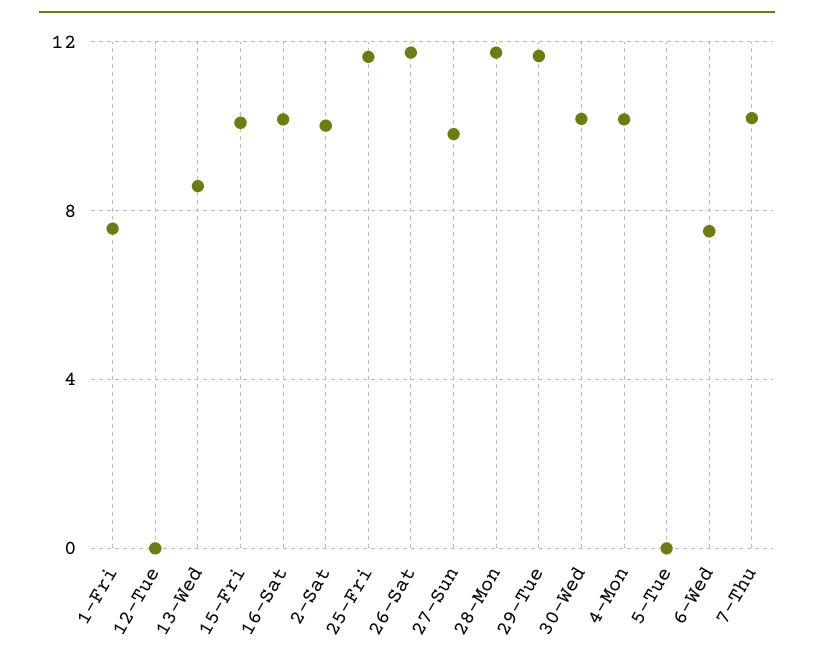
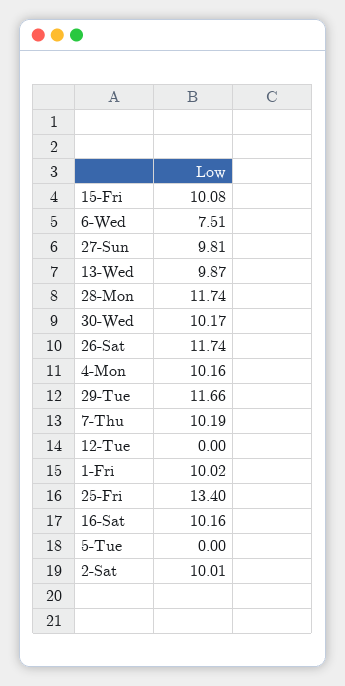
  {
-   "1-Fri": 7.5,
+   "1-Fri": 10.02,
    "12-Tue": 0,
-   "13-Wed": 8.5,
+   "13-Wed": 9.87,
    "15-Fri": 10.08,
    "16-Sat": 10.16,
    "2-Sat": 10.01,
-   "25-Fri": 11.5,
+   "25-Fri": 13.4,
    "26-Sat": 11.74,
    "27-Sun": 9.81,
    "28-Mon": 11.74,
    "29-Tue": 11.66,
    "30-Wed": 10.17,
    "4-Mon": 10.16,
    "5-Tue": 0,
    "6-Wed": 7.51,
    "7-Thu": 10.19
  }

